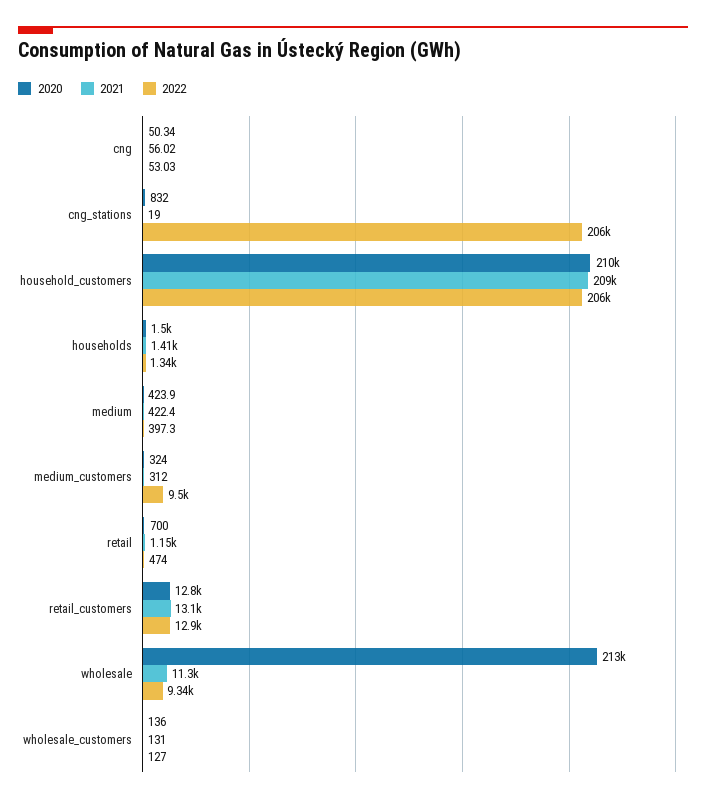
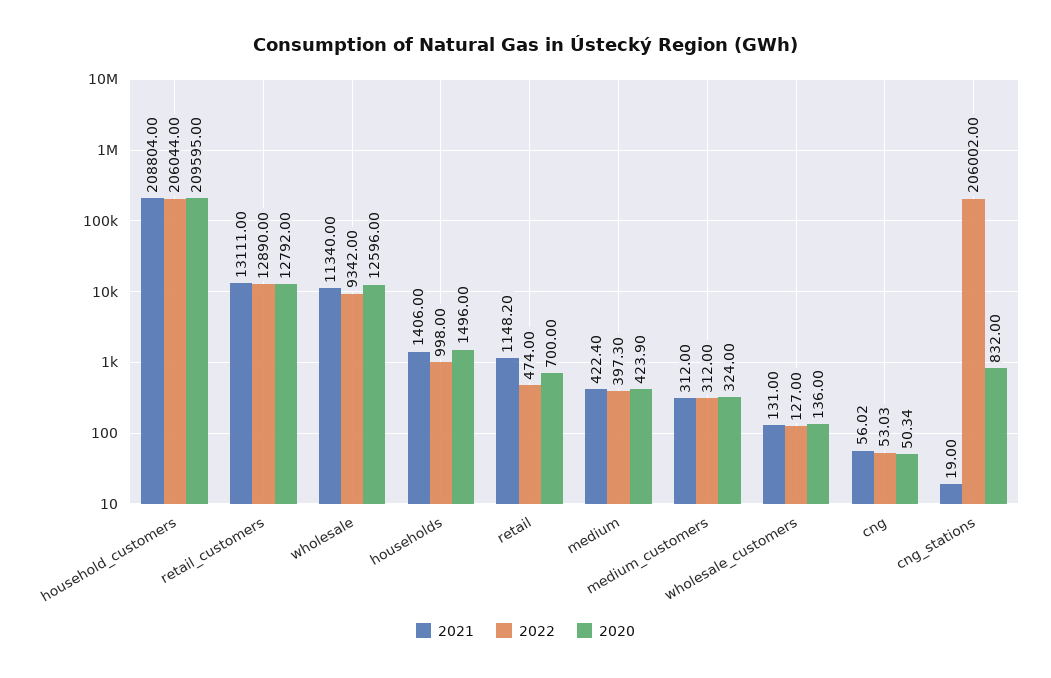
  {
    "2020": {
      "cng": 50.34,
      "cng_stations": 832,
      "household_customers": 209595,
      "households": 1496,
      "medium": 423.9,
      "medium_customers": 324,
      "retail": 700,
      "retail_customers": 12792,
-     "wholesale": 213000,
+     "wholesale": 12596,
      "wholesale_customers": 136
    },
    "2021": {
      "cng": 56.02,
      "cng_stations": 19,
      "household_customers": 208804,
      "households": 1406,
      "medium": 422.4,
      "medium_customers": 312,
      "retail": 1148.2,
      "retail_customers": 13111,
      "wholesale": 11340,
      "wholesale_customers": 131
    },
    "2022": {
      "cng": 53.03,
      "cng_stations": 206002,
      "household_customers": 206044,
-     "households": 1340,
+     "households": 998,
      "medium": 397.3,
-     "medium_customers": 9500,
+     "medium_customers": 312,
      "retail": 474,
      "retail_customers": 12890,
      "wholesale": 9342,
      "wholesale_customers": 127
    }
  }

